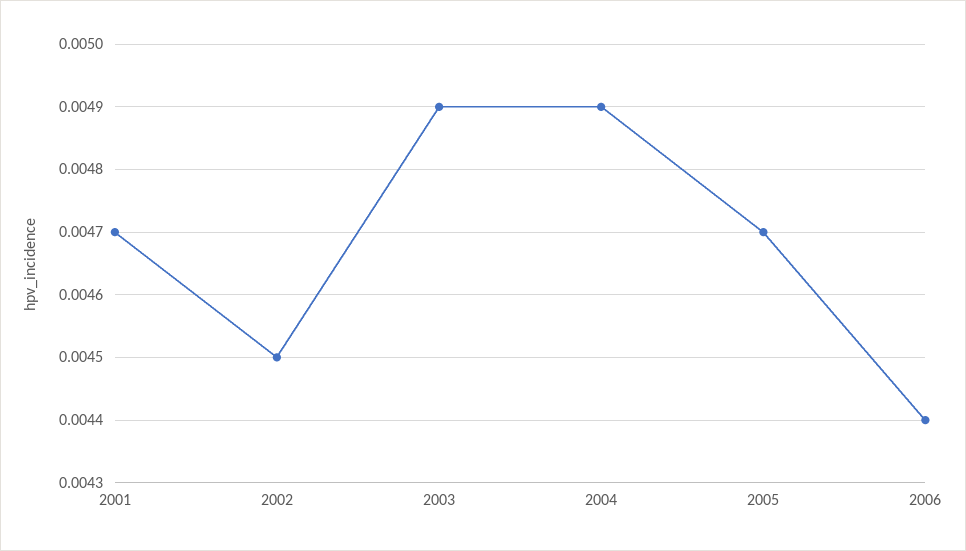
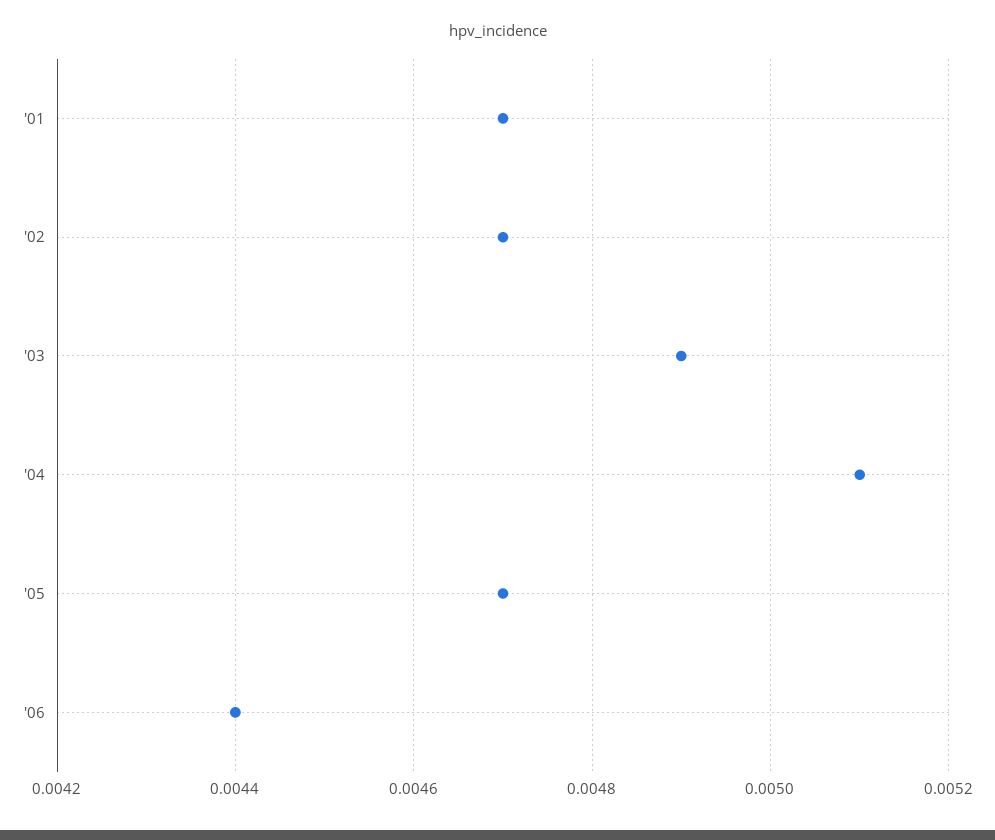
  {
    "2001": 0.0047,
-   "2002": 0.0045,
+   "2002": 0.0047,
    "2003": 0.0049,
-   "2004": 0.0049,
+   "2004": 0.0051,
    "2005": 0.0047,
    "2006": 0.0044
  }

